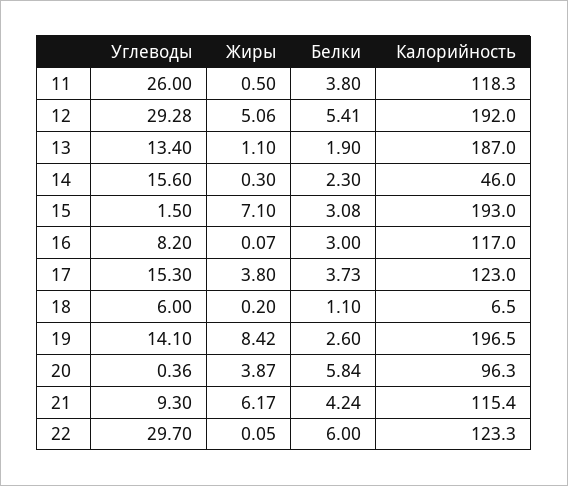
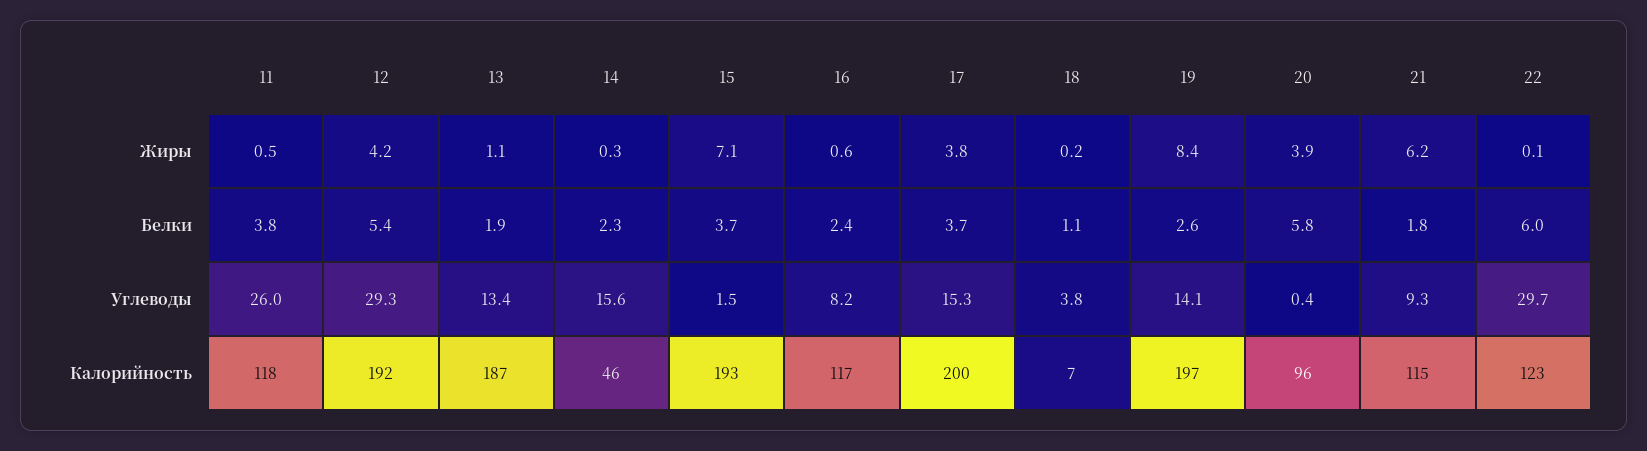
  {
    "Углеводы": {
      "11": 26,
      "12": 29.28,
      "13": 13.4,
      "14": 15.6,
      "15": 1.5,
      "16": 8.2,
      "17": 15.3,
-     "18": 6,
+     "18": 3.8,
      "19": 14.1,
      "20": 0.36,
      "21": 9.3,
      "22": 29.7
    },
    "Жиры": {
      "11": 0.5,
-     "12": 5.06,
+     "12": 4.2,
      "13": 1.1,
      "14": 0.3,
      "15": 7.1,
-     "16": 0.07,
+     "16": 0.6,
      "17": 3.8,
      "18": 0.2,
      "19": 8.42,
      "20": 3.87,
      "21": 6.17,
      "22": 0.05
    },
    "Белки": {
      "11": 3.8,
      "12": 5.41,
      "13": 1.9,
      "14": 2.3,
-     "15": 3.08,
+     "15": 3.7,
-     "16": 3,
+     "16": 2.4,
      "17": 3.73,
      "18": 1.1,
      "19": 2.6,
      "20": 5.84,
-     "21": 4.24,
+     "21": 1.8,
      "22": 6
    },
    "Калорийность": {
      "11": 118.3,
      "12": 192,
      "13": 187,
      "14": 46,
      "15": 193,
      "16": 117,
-     "17": 123,
+     "17": 200,
      "18": 6.5,
      "19": 196.5,
      "20": 96.3,
      "21": 115.4,
      "22": 123.3
    }
  }

